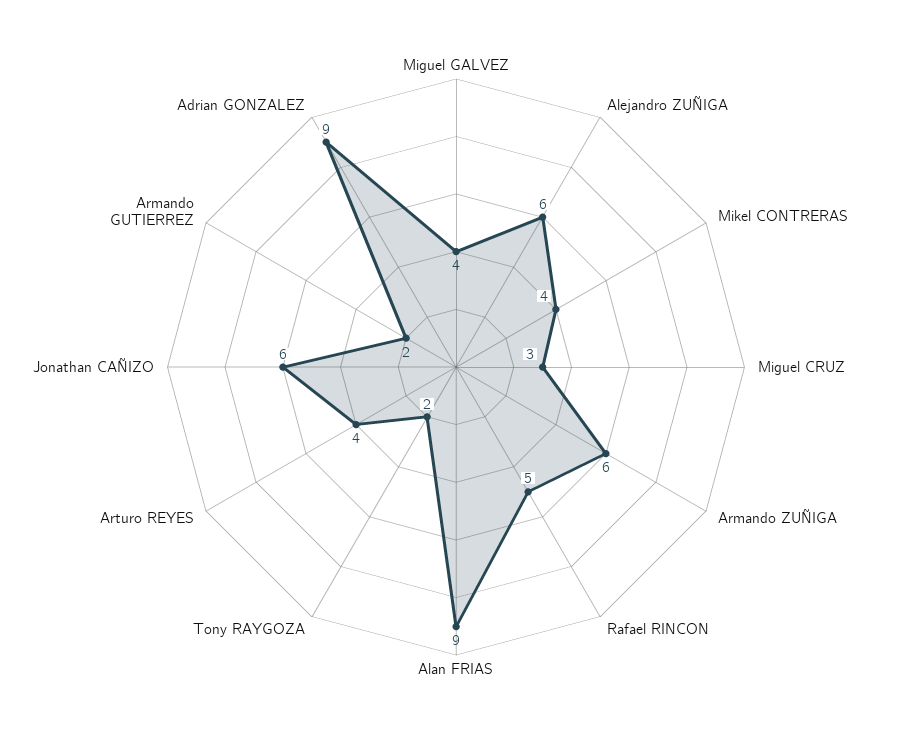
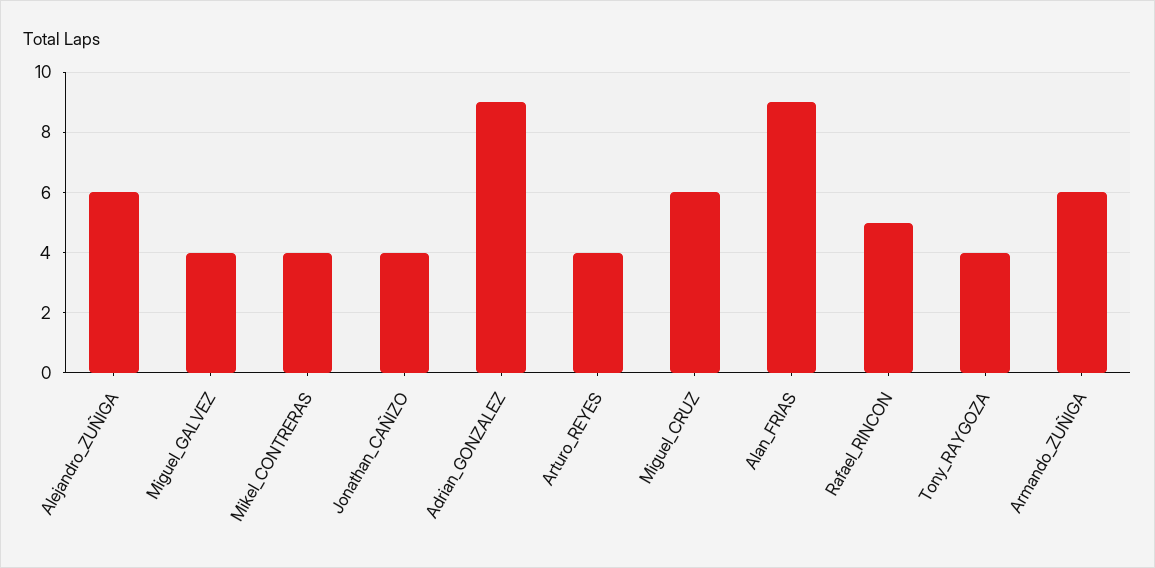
  {
    "Miguel GALVEZ": 4,
    "Alejandro ZUÑIGA": 6,
    "Mikel CONTRERAS": 4,
-   "Miguel CRUZ": 3,
+   "Miguel CRUZ": 6,
    "Armando ZUÑIGA": 6,
    "Rafael RINCON": 5,
    "Alan FRIAS": 9,
-   "Tony RAYGOZA": 2,
+   "Tony RAYGOZA": 4,
    "Arturo REYES": 4,
-   "Jonathan CAÑIZO": 6,
+   "Jonathan CAÑIZO": 4,
-   "Armando GUTIERREZ": 2,
    "Adrian GONZALEZ": 9
  }

